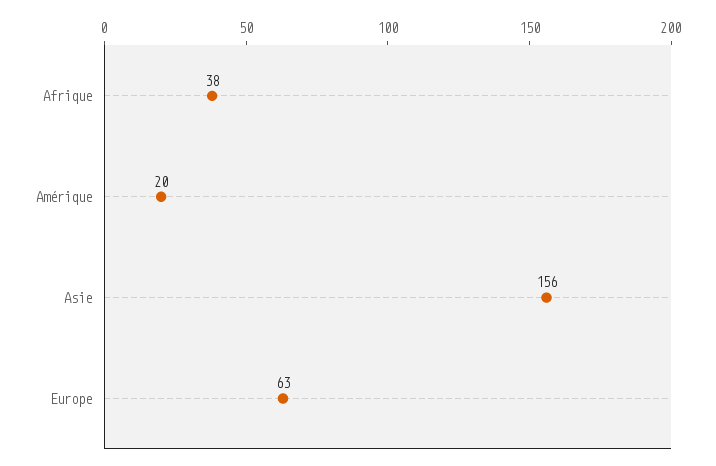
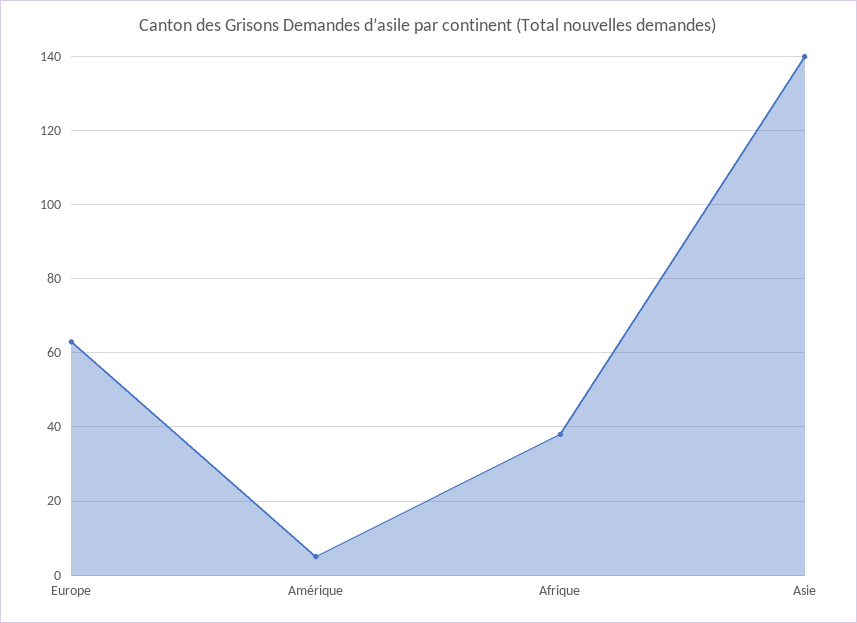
  {
    "Afrique": 38,
-   "Amérique": 20,
+   "Amérique": 5,
-   "Asie": 156,
+   "Asie": 140,
    "Europe": 63
  }

